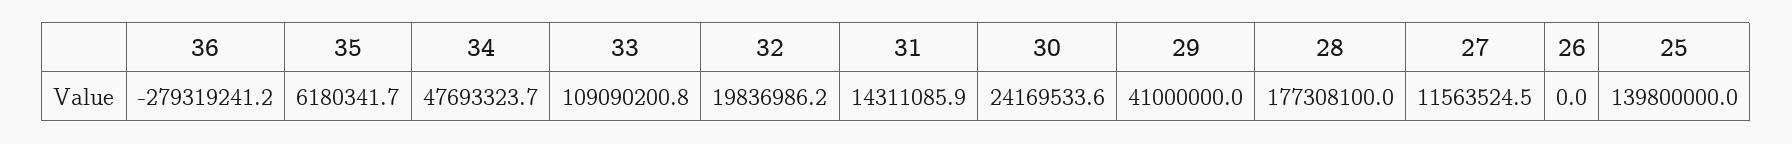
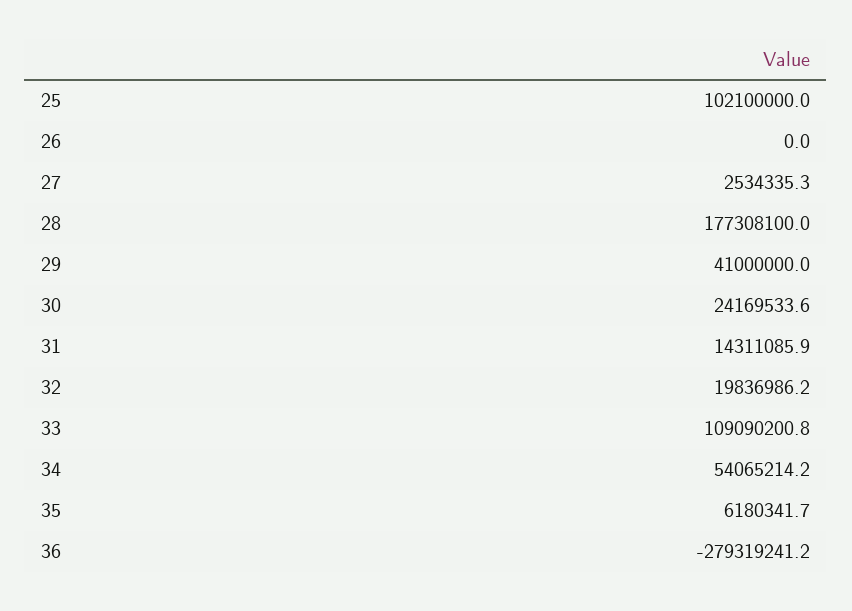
  {
    "36": -279319241.2,
    "35": 6180341.7,
-   "34": 47693323.7,
+   "34": 54065214.2,
    "33": 109090200.8,
    "32": 19836986.2,
    "31": 14311085.9,
    "30": 24169533.6,
    "29": 41000000,
    "28": 177308100,
-   "27": 11563524.5,
+   "27": 2534335.3,
    "26": 0,
-   "25": 139800000
+   "25": 102100000
  }

